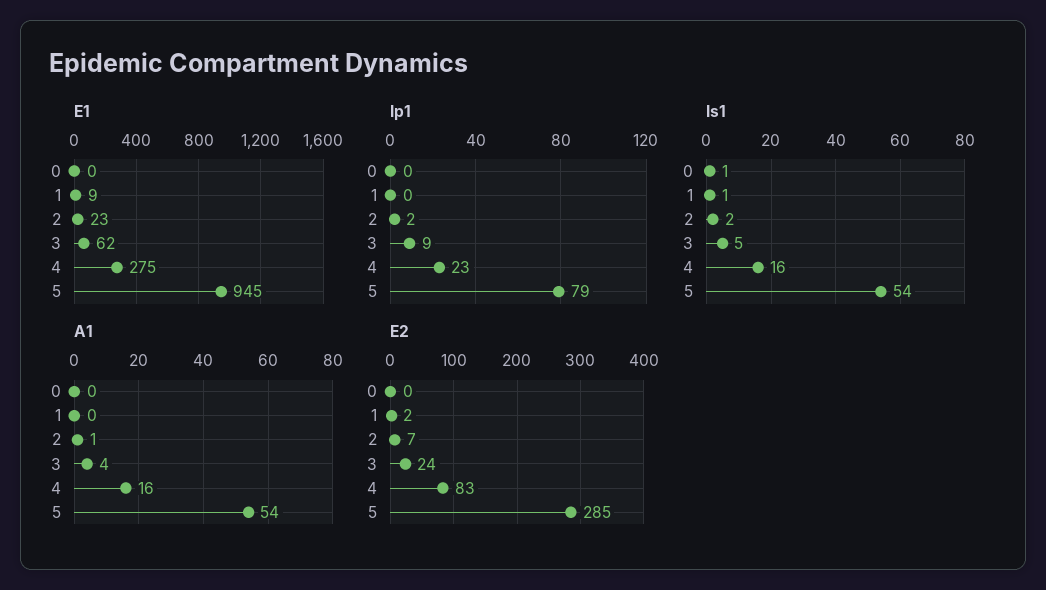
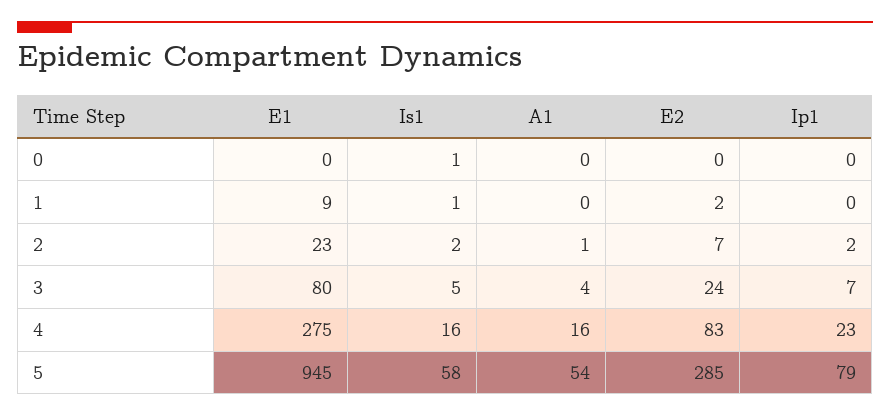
  {
    "E1": {
      "0": 0,
      "1": 9,
      "2": 23,
-     "3": 62,
+     "3": 80,
      "4": 275,
      "5": 945
    },
    "Ip1": {
      "0": 0,
      "1": 0,
      "2": 2,
-     "3": 9,
+     "3": 7,
      "4": 23,
      "5": 79
    },
    "Is1": {
      "0": 1,
      "1": 1,
      "2": 2,
      "3": 5,
      "4": 16,
-     "5": 54
+     "5": 58
    },
    "A1": {
      "0": 0,
      "1": 0,
      "2": 1,
      "3": 4,
      "4": 16,
      "5": 54
    },
    "E2": {
      "0": 0,
      "1": 2,
      "2": 7,
      "3": 24,
      "4": 83,
      "5": 285
    }
  }

